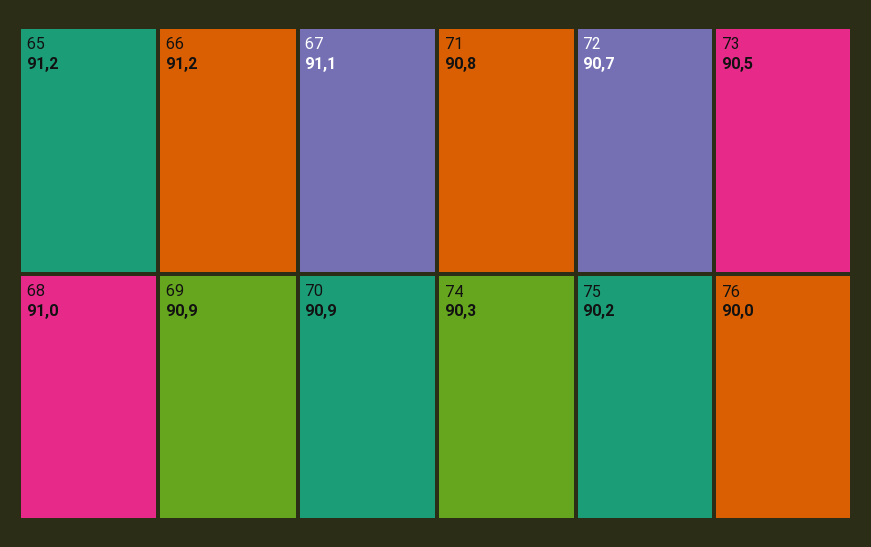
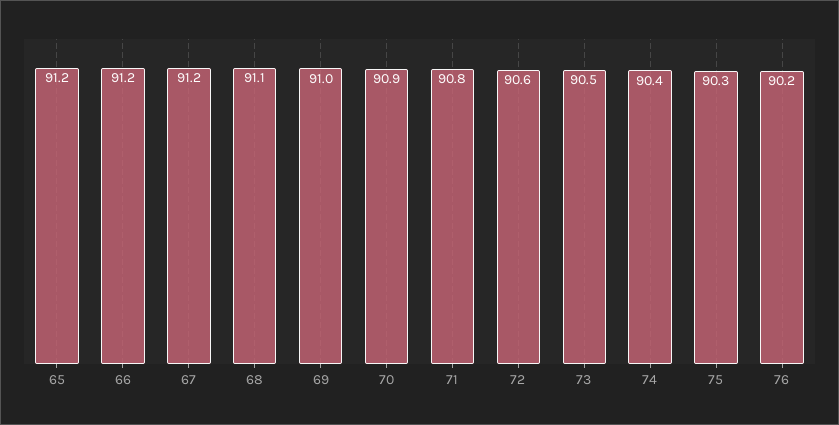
  {
    "65": 91.2,
    "66": 91.2,
-   "67": 91.1,
+   "67": 91.2,
-   "68": 91,
+   "68": 91.1,
-   "69": 90.9,
+   "69": 91,
    "70": 90.9,
    "71": 90.8,
-   "72": 90.7,
+   "72": 90.6,
    "73": 90.5,
-   "74": 90.3,
+   "74": 90.4,
-   "75": 90.2,
+   "75": 90.3,
-   "76": 90
+   "76": 90.2
  }

